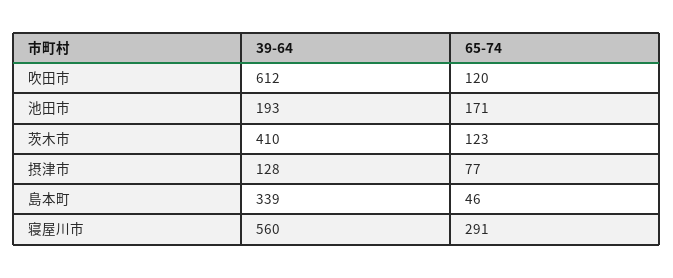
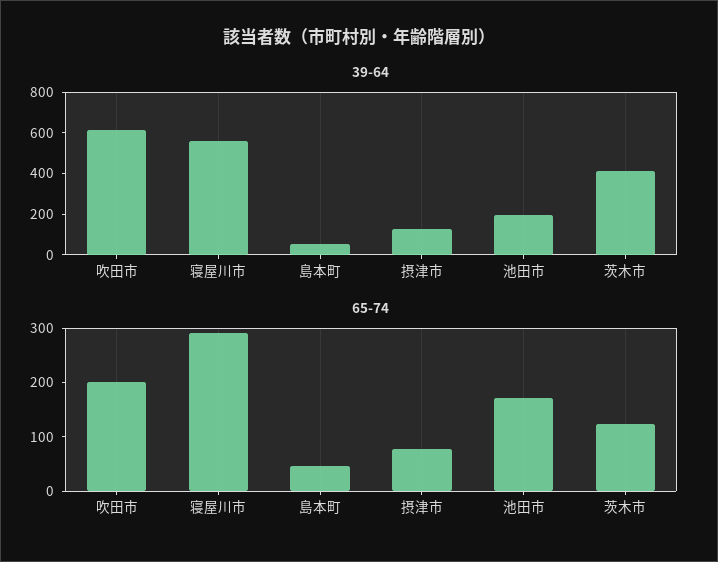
  {
    "39-64": {
      "吹田市": 612,
      "池田市": 193,
      "茨木市": 410,
      "摂津市": 128,
-     "島本町": 339,
+     "島本町": 50,
      "寝屋川市": 560
    },
    "65-74": {
-     "吹田市": 120,
+     "吹田市": 200,
      "池田市": 171,
      "茨木市": 123,
      "摂津市": 77,
      "島本町": 46,
      "寝屋川市": 291
    }
  }

